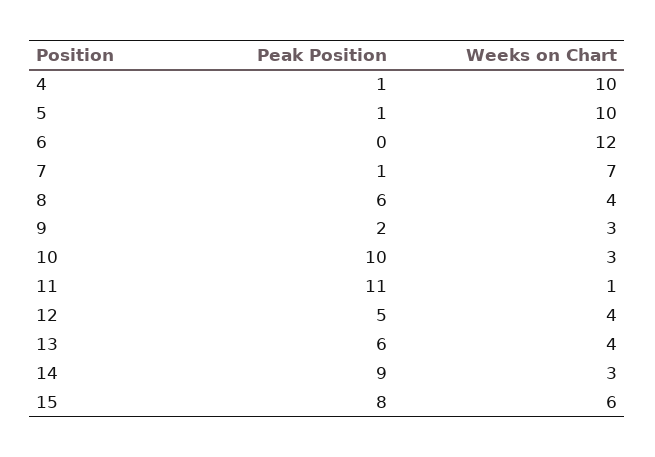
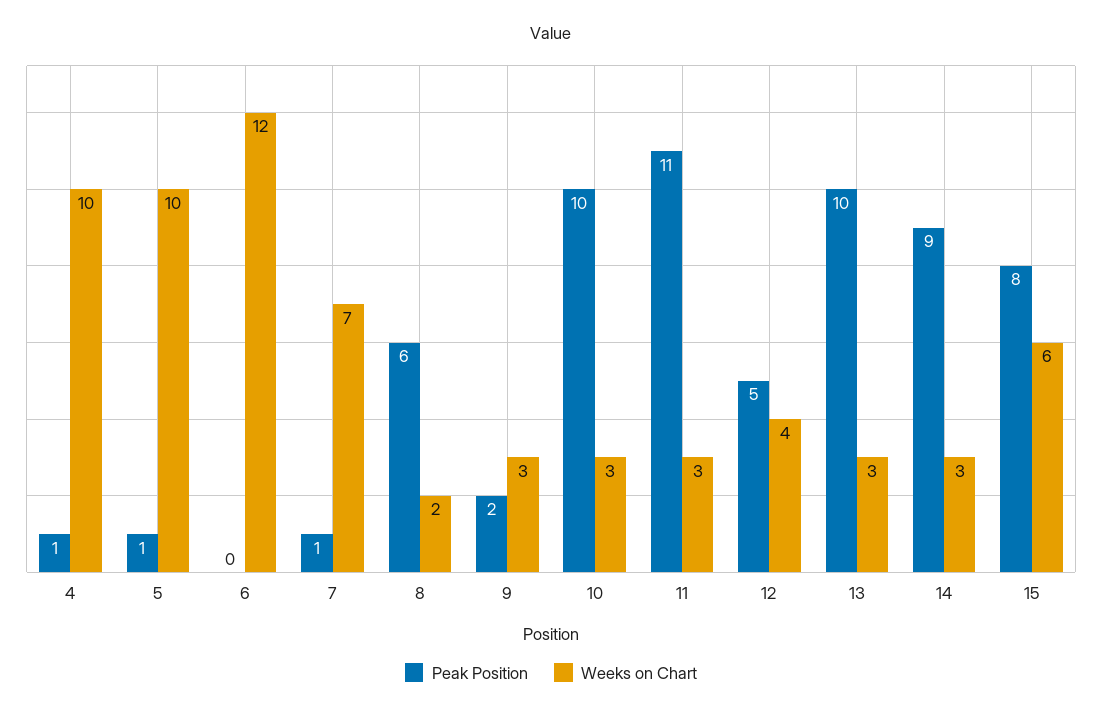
  {
    "Peak Position": {
      "4": 1,
      "5": 1,
      "6": 0,
      "7": 1,
      "8": 6,
      "9": 2,
      "10": 10,
      "11": 11,
      "12": 5,
-     "13": 6,
+     "13": 10,
      "14": 9,
      "15": 8
    },
    "Weeks on Chart": {
      "4": 10,
      "5": 10,
      "6": 12,
      "7": 7,
-     "8": 4,
+     "8": 2,
      "9": 3,
      "10": 3,
-     "11": 1,
+     "11": 3,
      "12": 4,
-     "13": 4,
+     "13": 3,
      "14": 3,
      "15": 6
    }
  }

